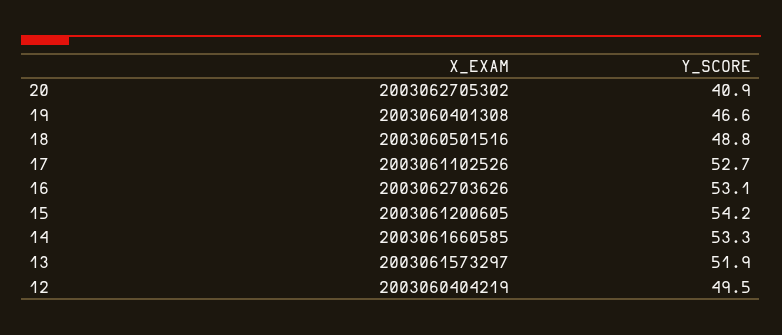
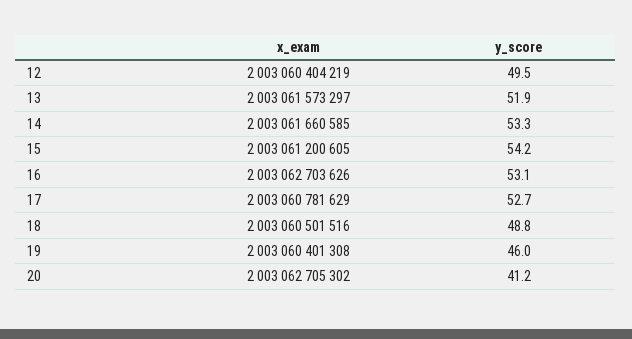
  {
    "X_EXAM": {
      "20": 2003062705302,
      "19": 2003060401308,
      "18": 2003060501516,
-     "17": 2003061102526,
+     "17": 2003060781629,
      "16": 2003062703626,
      "15": 2003061200605,
      "14": 2003061660585,
      "13": 2003061573297,
      "12": 2003060404219
    },
    "Y_SCORE": {
-     "20": 40.9,
+     "20": 41.2,
-     "19": 46.6,
+     "19": 46,
      "18": 48.8,
      "17": 52.7,
      "16": 53.1,
      "15": 54.2,
      "14": 53.3,
      "13": 51.9,
      "12": 49.5
    }
  }

